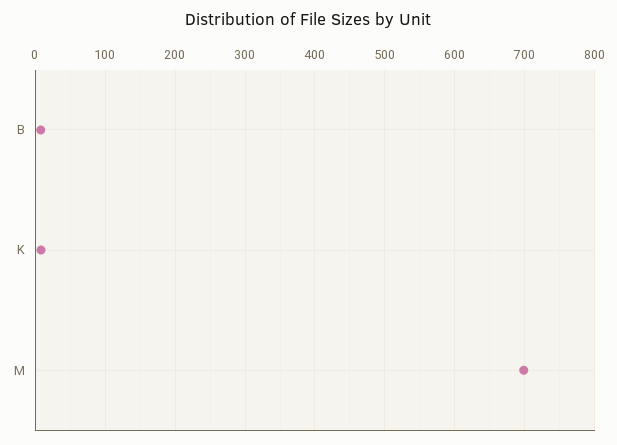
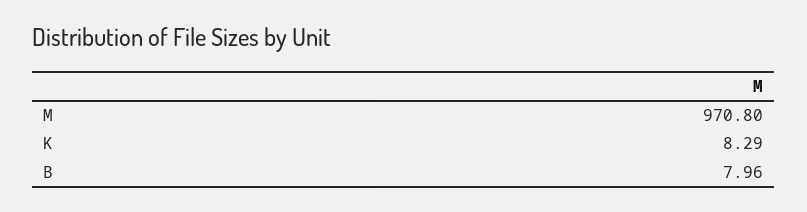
  {
    "B": 7.96,
    "K": 8.29,
-   "M": 700
+   "M": 970.8
  }

